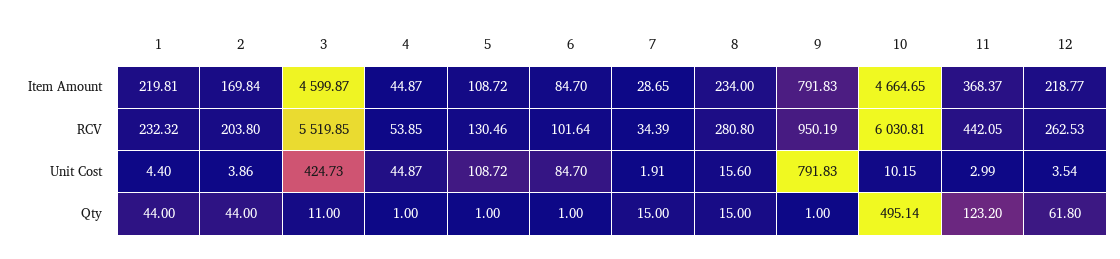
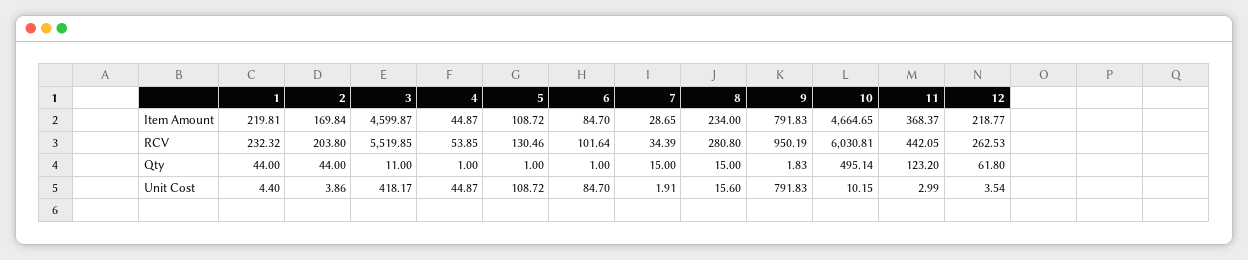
  {
    "1": {
      "Item Amount": 219.81,
      "RCV": 232.32,
      "Unit Cost": 4.4,
      "Qty": 44
    },
    "2": {
      "Item Amount": 169.84,
      "RCV": 203.8,
      "Unit Cost": 3.86,
      "Qty": 44
    },
    "3": {
      "Item Amount": 4599.87,
      "RCV": 5519.85,
-     "Unit Cost": 424.73,
+     "Unit Cost": 418.17,
      "Qty": 11
    },
    "4": {
      "Item Amount": 44.87,
      "RCV": 53.85,
      "Unit Cost": 44.87,
      "Qty": 1
    },
    "5": {
      "Item Amount": 108.72,
      "RCV": 130.46,
      "Unit Cost": 108.72,
      "Qty": 1
    },
    "6": {
      "Item Amount": 84.7,
      "RCV": 101.64,
      "Unit Cost": 84.7,
      "Qty": 1
    },
    "7": {
      "Item Amount": 28.65,
      "RCV": 34.39,
      "Unit Cost": 1.91,
      "Qty": 15
    },
    "8": {
      "Item Amount": 234,
      "RCV": 280.8,
      "Unit Cost": 15.6,
      "Qty": 15
    },
    "9": {
      "Item Amount": 791.83,
      "RCV": 950.19,
      "Unit Cost": 791.83,
-     "Qty": 1
+     "Qty": 1.83
    },
    "10": {
      "Item Amount": 4664.65,
      "RCV": 6030.81,
      "Unit Cost": 10.15,
      "Qty": 495.14
    },
    "11": {
      "Item Amount": 368.37,
      "RCV": 442.05,
      "Unit Cost": 2.99,
      "Qty": 123.2
    },
    "12": {
      "Item Amount": 218.77,
      "RCV": 262.53,
      "Unit Cost": 3.54,
      "Qty": 61.8
    }
  }

